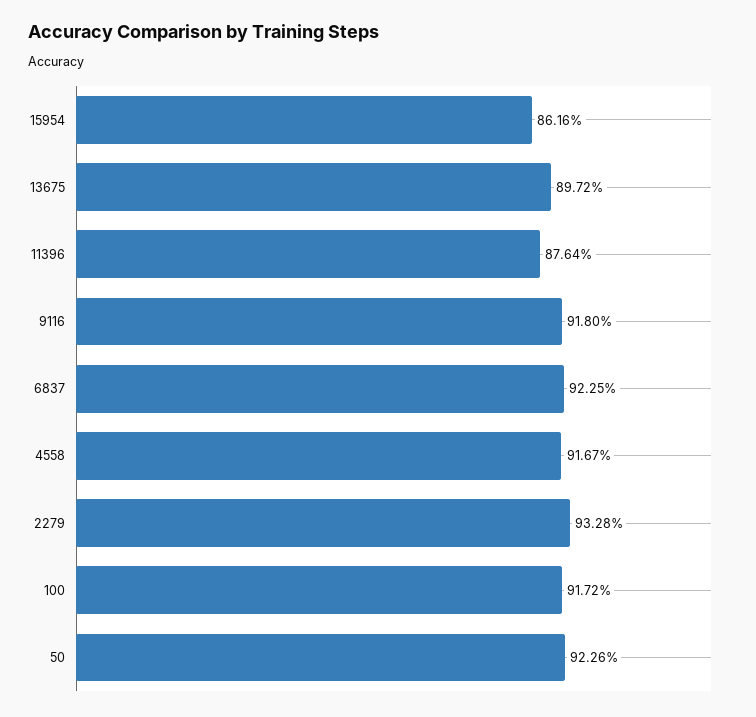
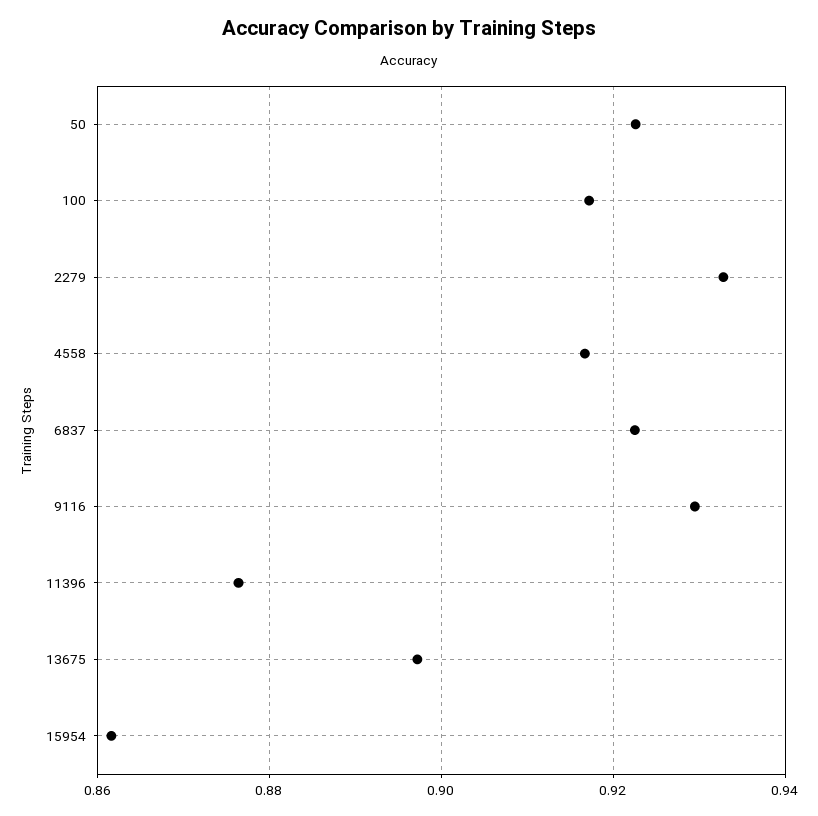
  {
    "15954": 0.8616,
    "13675": 0.8972,
    "11396": 0.8764,
-   "9116": 0.918,
+   "9116": 0.93,
    "6837": 0.9225,
    "4558": 0.9167,
    "2279": 0.9328,
    "100": 0.9172,
    "50": 0.9226
  }

